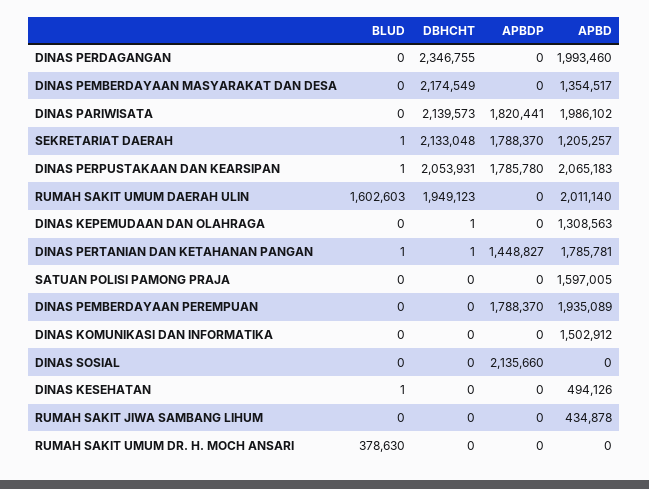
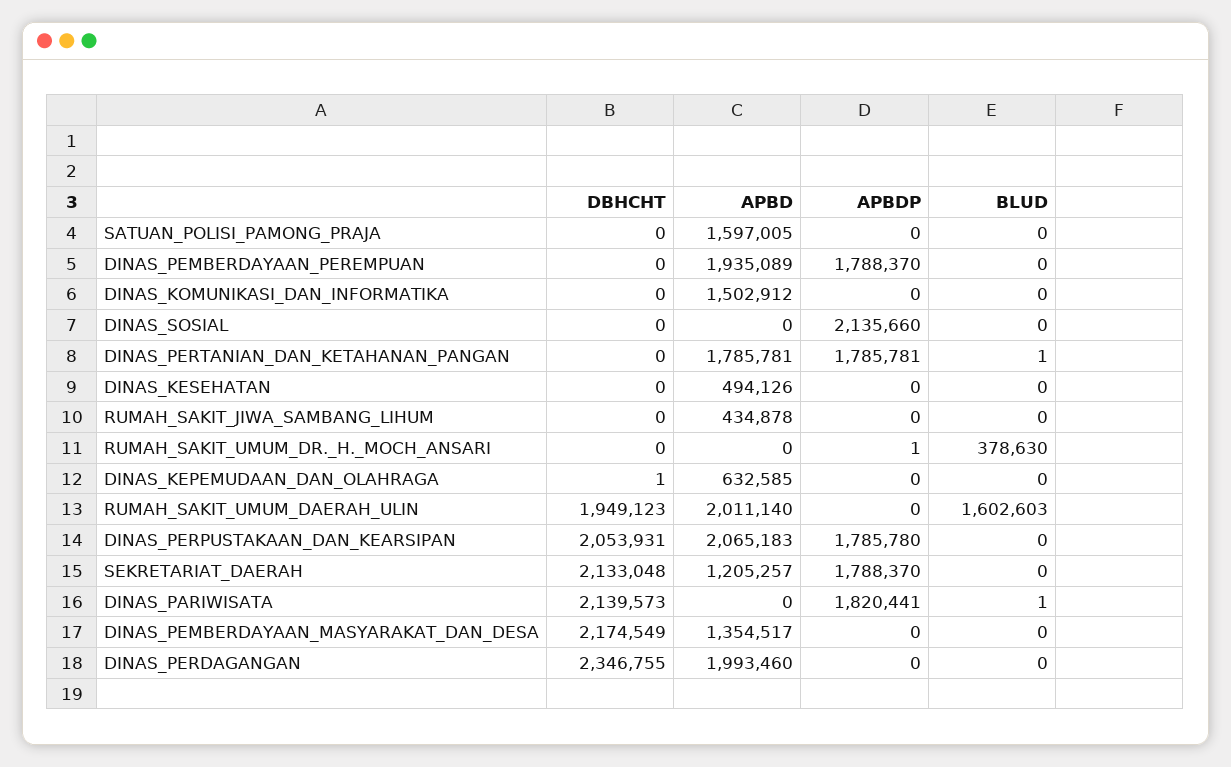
  {
    "BLUD": {
      "DINAS PERDAGANGAN": 0,
      "DINAS PEMBERDAYAAN MASYARAKAT DAN DESA": 0,
-     "DINAS PARIWISATA": 0,
+     "DINAS PARIWISATA": 1,
-     "SEKRETARIAT DAERAH": 1,
+     "SEKRETARIAT DAERAH": 0,
-     "DINAS PERPUSTAKAAN DAN KEARSIPAN": 1,
+     "DINAS PERPUSTAKAAN DAN KEARSIPAN": 0,
      "RUMAH SAKIT UMUM DAERAH ULIN": 1602603,
      "DINAS KEPEMUDAAN DAN OLAHRAGA": 0,
      "DINAS PERTANIAN DAN KETAHANAN PANGAN": 1,
      "SATUAN POLISI PAMONG PRAJA": 0,
      "DINAS PEMBERDAYAAN PEREMPUAN": 0,
      "DINAS KOMUNIKASI DAN INFORMATIKA": 0,
      "DINAS SOSIAL": 0,
-     "DINAS KESEHATAN": 1,
+     "DINAS KESEHATAN": 0,
      "RUMAH SAKIT JIWA SAMBANG LIHUM": 0,
      "RUMAH SAKIT UMUM DR. H. MOCH ANSARI": 378630
    },
    "DBHCHT": {
      "DINAS PERDAGANGAN": 2346755,
      "DINAS PEMBERDAYAAN MASYARAKAT DAN DESA": 2174549,
      "DINAS PARIWISATA": 2139573,
      "SEKRETARIAT DAERAH": 2133048,
      "DINAS PERPUSTAKAAN DAN KEARSIPAN": 2053931,
      "RUMAH SAKIT UMUM DAERAH ULIN": 1949123,
      "DINAS KEPEMUDAAN DAN OLAHRAGA": 1,
-     "DINAS PERTANIAN DAN KETAHANAN PANGAN": 1,
+     "DINAS PERTANIAN DAN KETAHANAN PANGAN": 0,
      "SATUAN POLISI PAMONG PRAJA": 0,
      "DINAS PEMBERDAYAAN PEREMPUAN": 0,
      "DINAS KOMUNIKASI DAN INFORMATIKA": 0,
      "DINAS SOSIAL": 0,
      "DINAS KESEHATAN": 0,
      "RUMAH SAKIT JIWA SAMBANG LIHUM": 0,
      "RUMAH SAKIT UMUM DR. H. MOCH ANSARI": 0
    },
    "APBDP": {
      "DINAS PERDAGANGAN": 0,
      "DINAS PEMBERDAYAAN MASYARAKAT DAN DESA": 0,
      "DINAS PARIWISATA": 1820441,
      "SEKRETARIAT DAERAH": 1788370,
      "DINAS PERPUSTAKAAN DAN KEARSIPAN": 1785780,
      "RUMAH SAKIT UMUM DAERAH ULIN": 0,
      "DINAS KEPEMUDAAN DAN OLAHRAGA": 0,
-     "DINAS PERTANIAN DAN KETAHANAN PANGAN": 1448827,
+     "DINAS PERTANIAN DAN KETAHANAN PANGAN": 1785781,
      "SATUAN POLISI PAMONG PRAJA": 0,
      "DINAS PEMBERDAYAAN PEREMPUAN": 1788370,
      "DINAS KOMUNIKASI DAN INFORMATIKA": 0,
      "DINAS SOSIAL": 2135660,
      "DINAS KESEHATAN": 0,
      "RUMAH SAKIT JIWA SAMBANG LIHUM": 0,
-     "RUMAH SAKIT UMUM DR. H. MOCH ANSARI": 0
+     "RUMAH SAKIT UMUM DR. H. MOCH ANSARI": 1
    },
    "APBD": {
      "DINAS PERDAGANGAN": 1993460,
      "DINAS PEMBERDAYAAN MASYARAKAT DAN DESA": 1354517,
-     "DINAS PARIWISATA": 1986102,
+     "DINAS PARIWISATA": 0,
      "SEKRETARIAT DAERAH": 1205257,
      "DINAS PERPUSTAKAAN DAN KEARSIPAN": 2065183,
      "RUMAH SAKIT UMUM DAERAH ULIN": 2011140,
-     "DINAS KEPEMUDAAN DAN OLAHRAGA": 1308563,
+     "DINAS KEPEMUDAAN DAN OLAHRAGA": 632585,
      "DINAS PERTANIAN DAN KETAHANAN PANGAN": 1785781,
      "SATUAN POLISI PAMONG PRAJA": 1597005,
      "DINAS PEMBERDAYAAN PEREMPUAN": 1935089,
      "DINAS KOMUNIKASI DAN INFORMATIKA": 1502912,
      "DINAS SOSIAL": 0,
      "DINAS KESEHATAN": 494126,
      "RUMAH SAKIT JIWA SAMBANG LIHUM": 434878,
      "RUMAH SAKIT UMUM DR. H. MOCH ANSARI": 0
    }
  }

